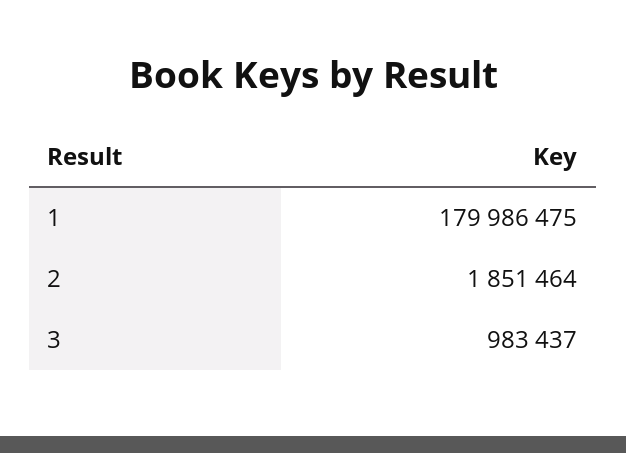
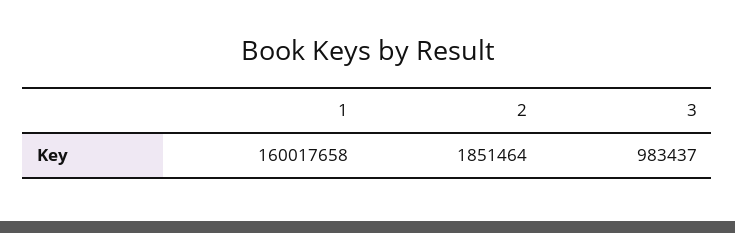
  {
-   "1": 179986475,
+   "1": 160017658,
    "2": 1851464,
    "3": 983437
  }

